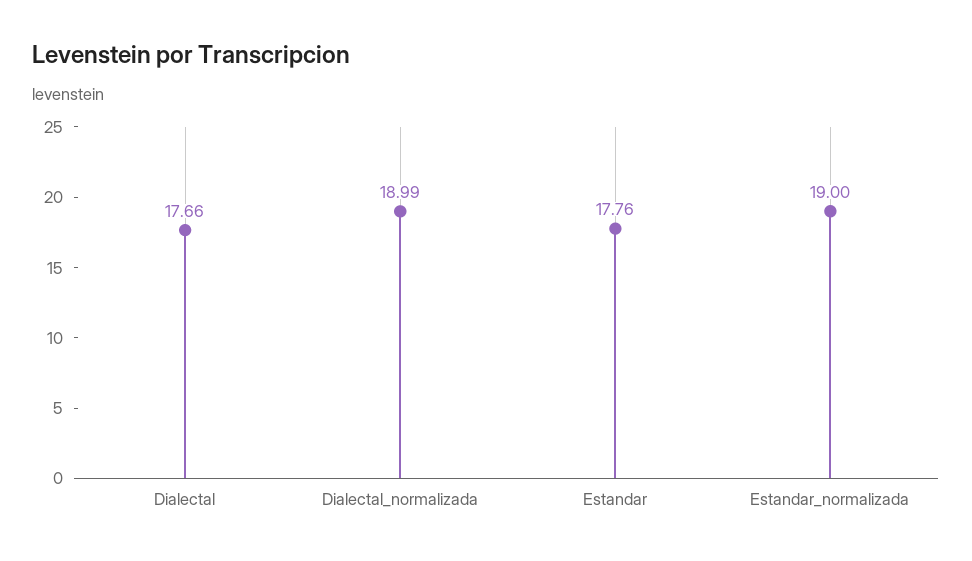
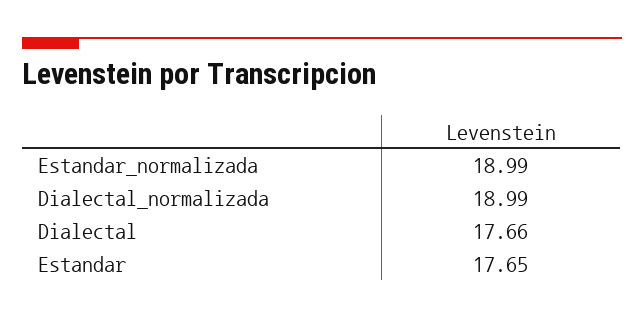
  {
    "Dialectal": 17.66,
    "Dialectal_normalizada": 18.99,
-   "Estandar": 17.76,
+   "Estandar": 17.65,
-   "Estandar_normalizada": 19
+   "Estandar_normalizada": 18.99
  }

